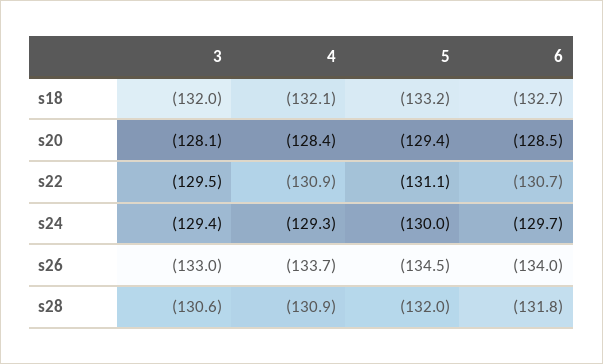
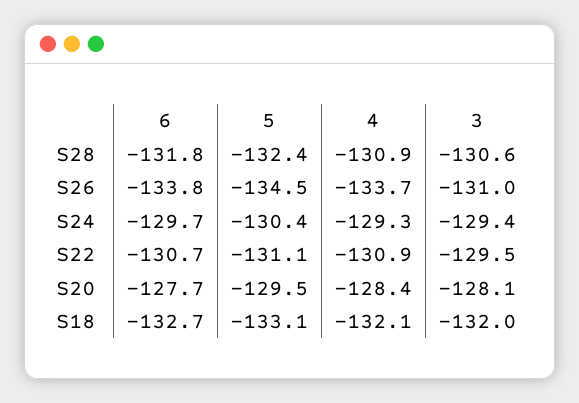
  {
    "3": {
      "s18": -132,
      "s20": -128.1,
      "s22": -129.5,
      "s24": -129.4,
-     "s26": -133,
+     "s26": -131,
      "s28": -130.6
    },
    "4": {
      "s18": -132.1,
      "s20": -128.4,
      "s22": -130.9,
      "s24": -129.3,
      "s26": -133.7,
      "s28": -130.9
    },
    "5": {
-     "s18": -133.2,
+     "s18": -133.1,
-     "s20": -129.4,
+     "s20": -129.5,
      "s22": -131.1,
-     "s24": -130,
+     "s24": -130.4,
      "s26": -134.5,
-     "s28": -132
+     "s28": -132.4
    },
    "6": {
      "s18": -132.7,
-     "s20": -128.5,
+     "s20": -127.7,
      "s22": -130.7,
      "s24": -129.7,
-     "s26": -134,
+     "s26": -133.8,
      "s28": -131.8
    }
  }

